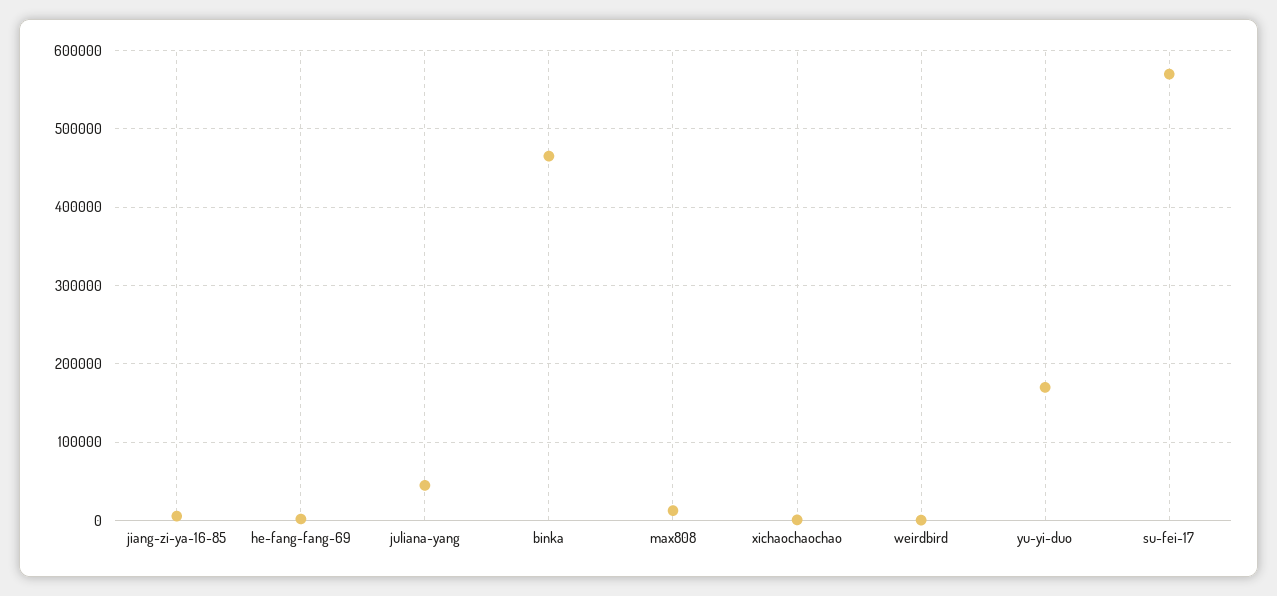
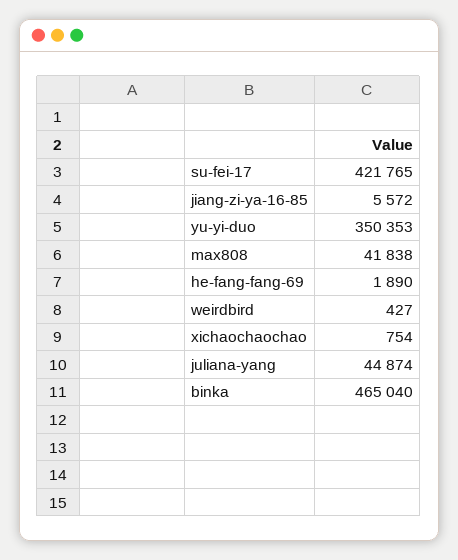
  {
    "jiang-zi-ya-16-85": 5572,
    "he-fang-fang-69": 1890,
    "juliana-yang": 44874,
    "binka": 465040,
-   "max808": 10000,
+   "max808": 41838,
    "xichaochaochao": 754,
    "weirdbird": 427,
-   "yu-yi-duo": 170000,
+   "yu-yi-duo": 350353,
-   "su-fei-17": 570000
+   "su-fei-17": 421765
  }

